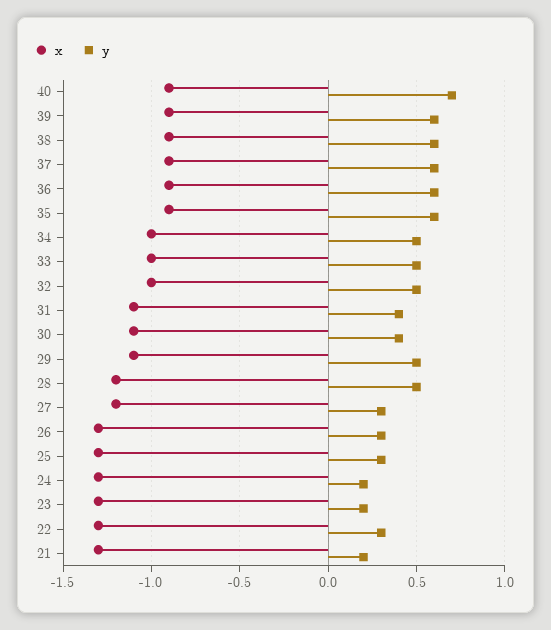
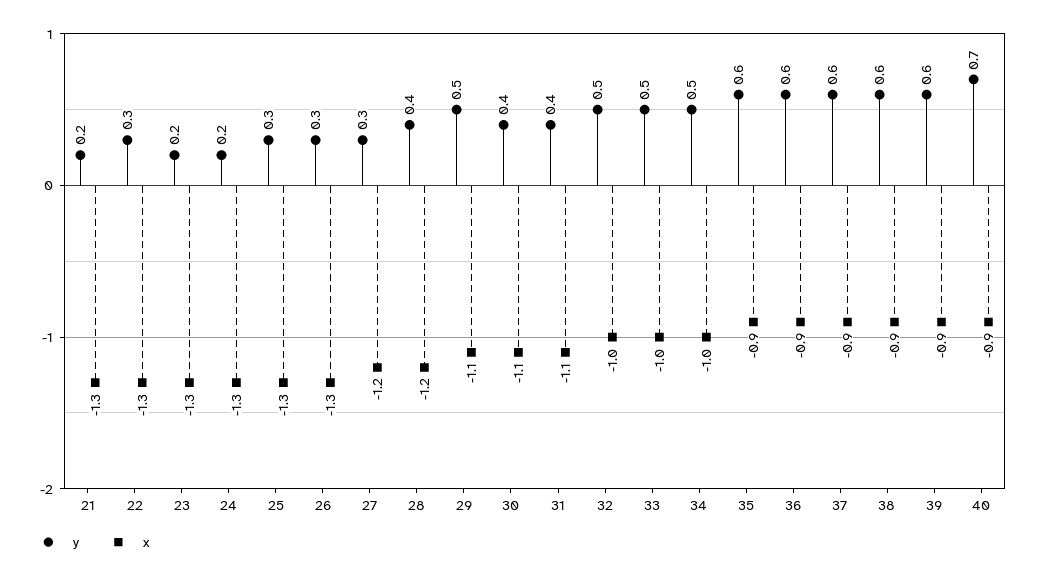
  {
    "x": {
      "40": -0.9,
      "39": -0.9,
      "38": -0.9,
      "37": -0.9,
      "36": -0.9,
      "35": -0.9,
      "34": -1,
      "33": -1,
      "32": -1,
      "31": -1.1,
      "30": -1.1,
      "29": -1.1,
      "28": -1.2,
      "27": -1.2,
      "26": -1.3,
      "25": -1.3,
      "24": -1.3,
      "23": -1.3,
      "22": -1.3,
      "21": -1.3
    },
    "y": {
      "40": 0.7,
      "39": 0.6,
      "38": 0.6,
      "37": 0.6,
      "36": 0.6,
      "35": 0.6,
      "34": 0.5,
      "33": 0.5,
      "32": 0.5,
      "31": 0.4,
      "30": 0.4,
      "29": 0.5,
-     "28": 0.5,
+     "28": 0.4,
      "27": 0.3,
      "26": 0.3,
      "25": 0.3,
      "24": 0.2,
      "23": 0.2,
      "22": 0.3,
      "21": 0.2
    }
  }

